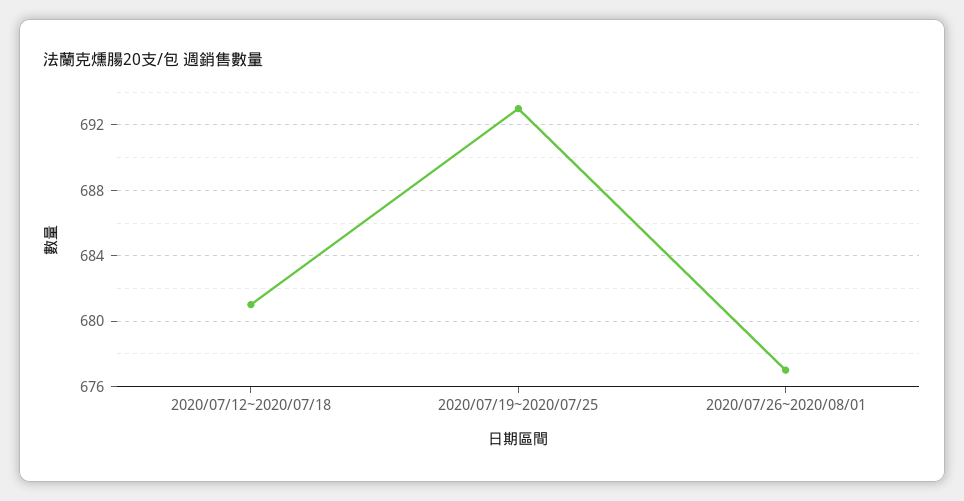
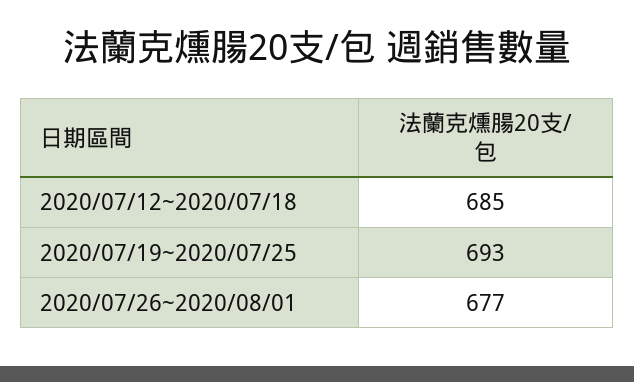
  {
-   "2020/07/12~2020/07/18": 681,
+   "2020/07/12~2020/07/18": 685,
    "2020/07/19~2020/07/25": 693,
    "2020/07/26~2020/08/01": 677
  }

